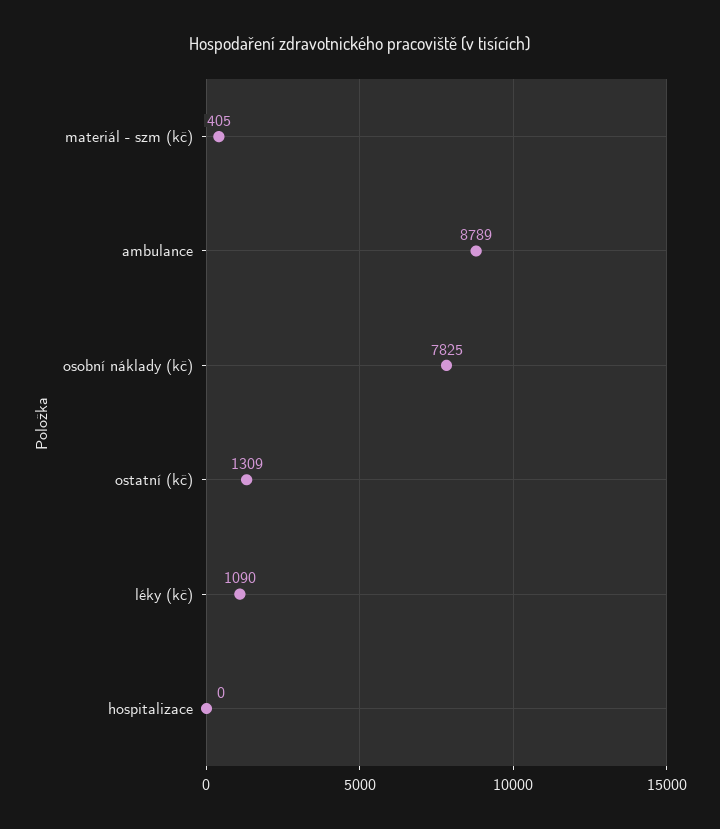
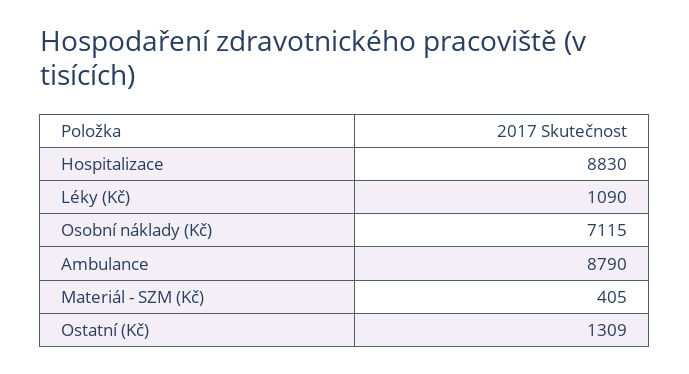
  {
    "materiál - szm (kč)": 405,
-   "ambulance": 8789,
+   "ambulance": 8790,
-   "osobní náklady (kč)": 7825,
+   "osobní náklady (kč)": 7115,
    "ostatní (kč)": 1309,
    "léky (kč)": 1090,
-   "hospitalizace": 0
+   "hospitalizace": 8830
  }

